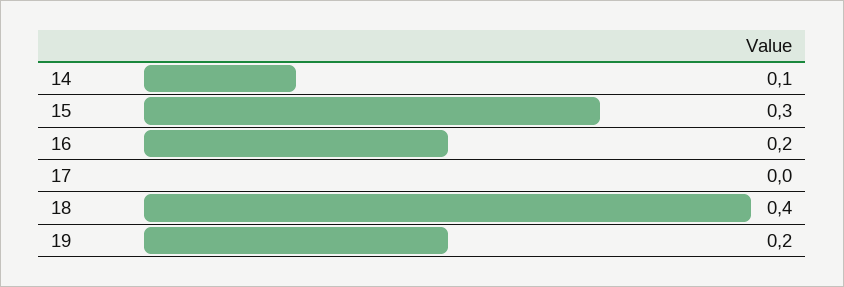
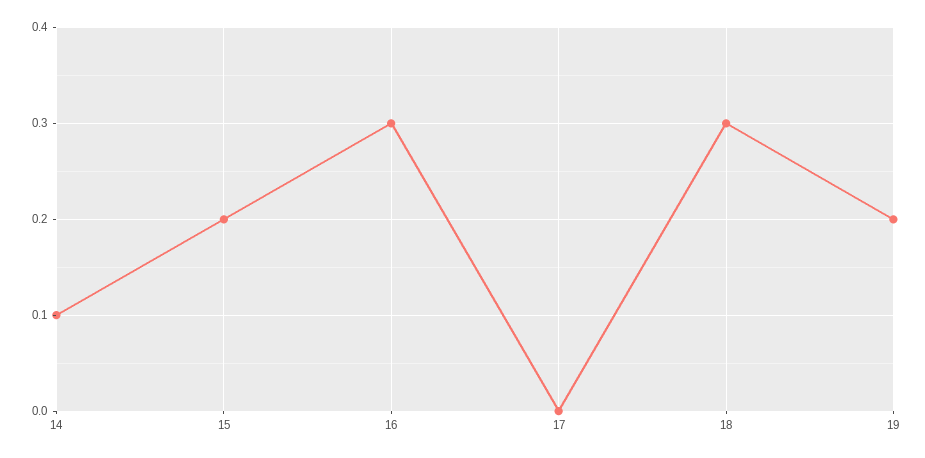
  {
    "14": 0.1,
-   "15": 0.3,
+   "15": 0.2,
-   "16": 0.2,
+   "16": 0.3,
    "17": 0,
-   "18": 0.4,
+   "18": 0.3,
    "19": 0.2
  }

